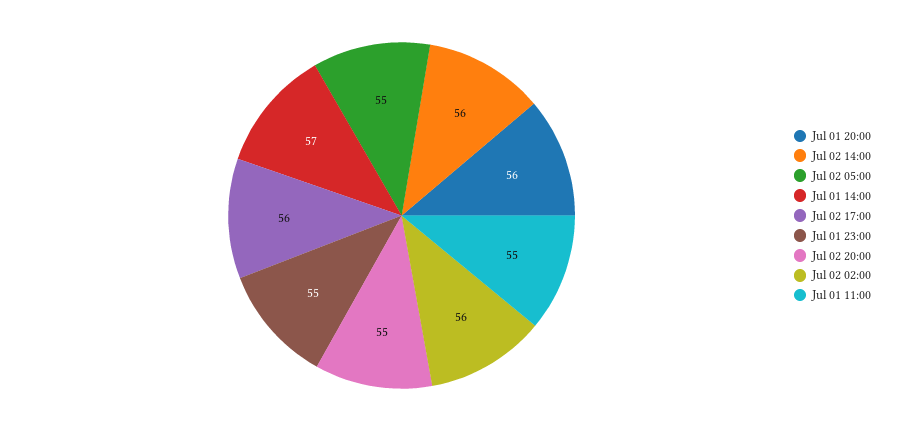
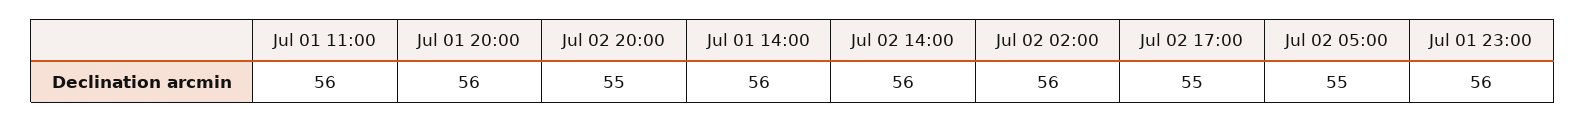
  {
    "Jul 01 20:00": 56,
    "Jul 02 14:00": 56,
    "Jul 02 05:00": 55,
-   "Jul 01 14:00": 57,
+   "Jul 01 14:00": 56,
-   "Jul 02 17:00": 56,
+   "Jul 02 17:00": 55,
-   "Jul 01 23:00": 55,
+   "Jul 01 23:00": 56,
    "Jul 02 20:00": 55,
    "Jul 02 02:00": 56,
-   "Jul 01 11:00": 55
+   "Jul 01 11:00": 56
  }

